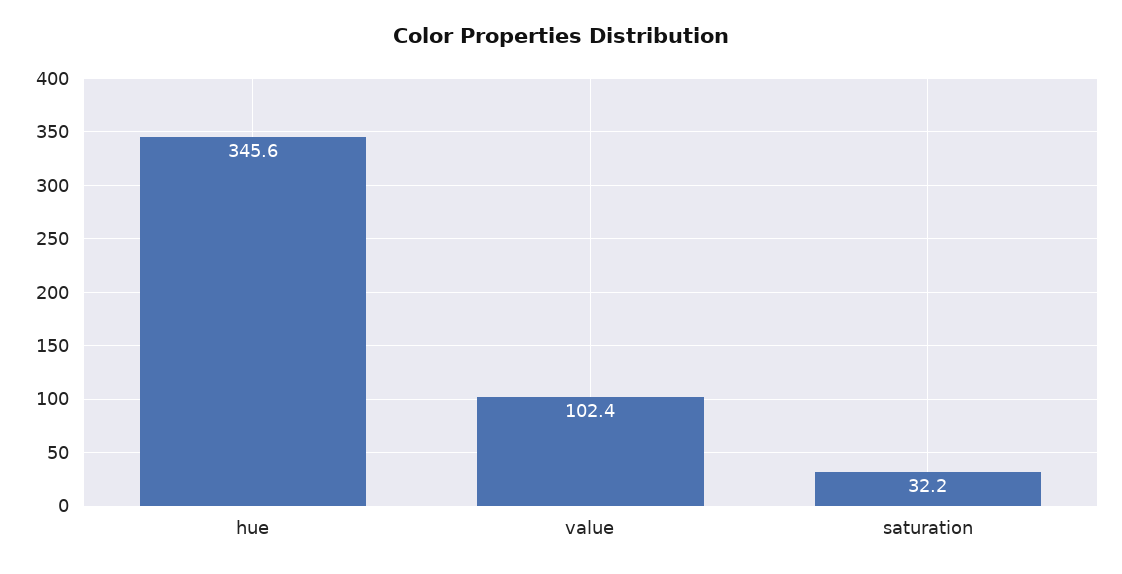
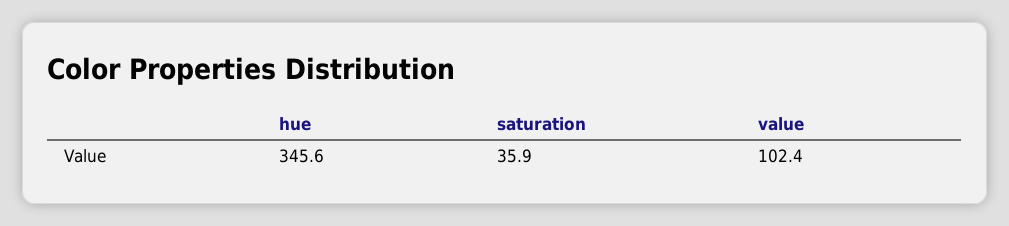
  {
    "hue": 345.6,
    "value": 102.4,
-   "saturation": 32.2
+   "saturation": 35.9
  }

